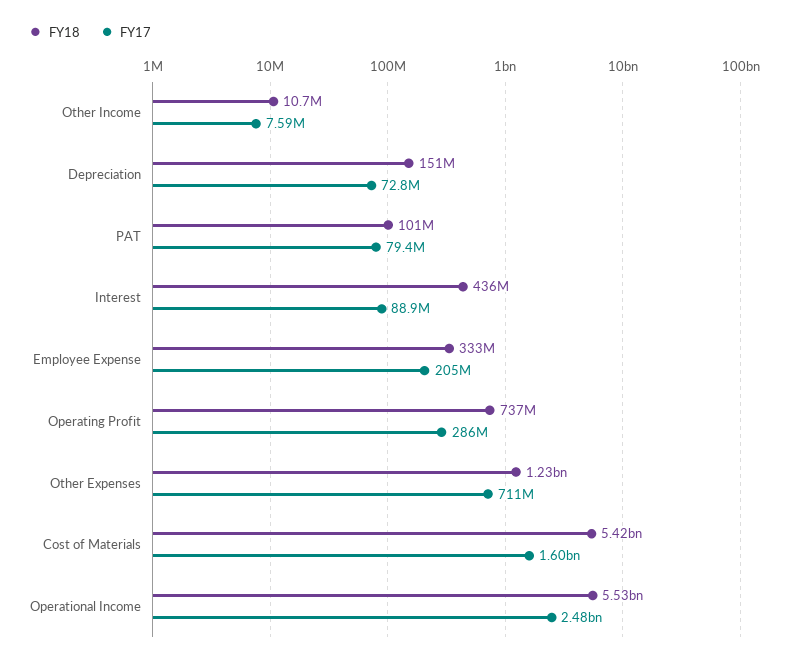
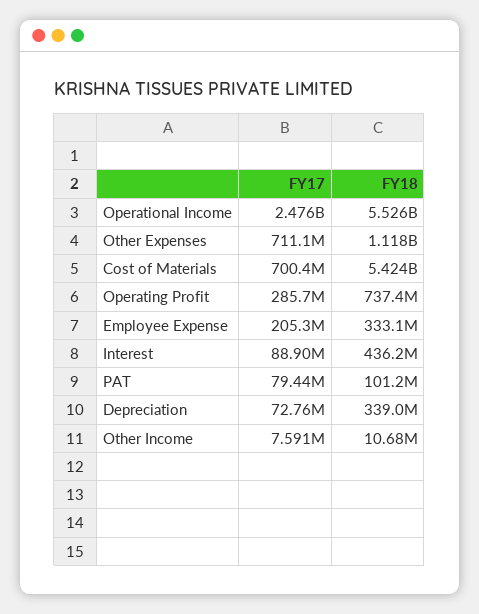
  {
    "FY18": {
      "Other Income": 10680000,
-     "Depreciation": 151000000,
+     "Depreciation": 339000000,
      "PAT": 101200000,
      "Interest": 436200000,
      "Employee Expense": 333100000,
      "Operating Profit": 737400000,
-     "Other Expenses": 1230000000,
+     "Other Expenses": 1118000000,
      "Cost of Materials": 5424000000,
      "Operational Income": 5526000000
    },
    "FY17": {
      "Other Income": 7591000,
      "Depreciation": 72760000,
      "PAT": 79440000,
      "Interest": 88900000,
      "Employee Expense": 205300000,
      "Operating Profit": 285700000,
      "Other Expenses": 711100000,
-     "Cost of Materials": 1600000000,
+     "Cost of Materials": 700400000,
      "Operational Income": 2476000000
    }
  }

